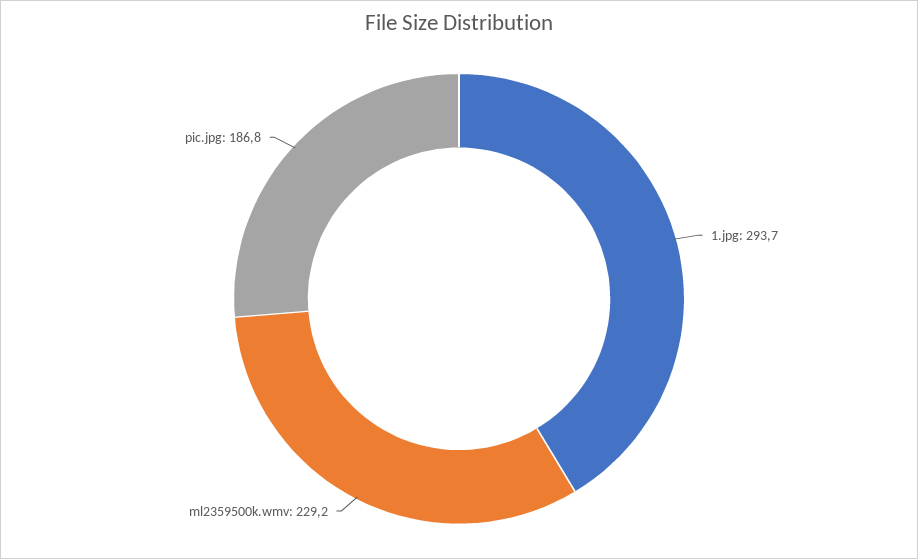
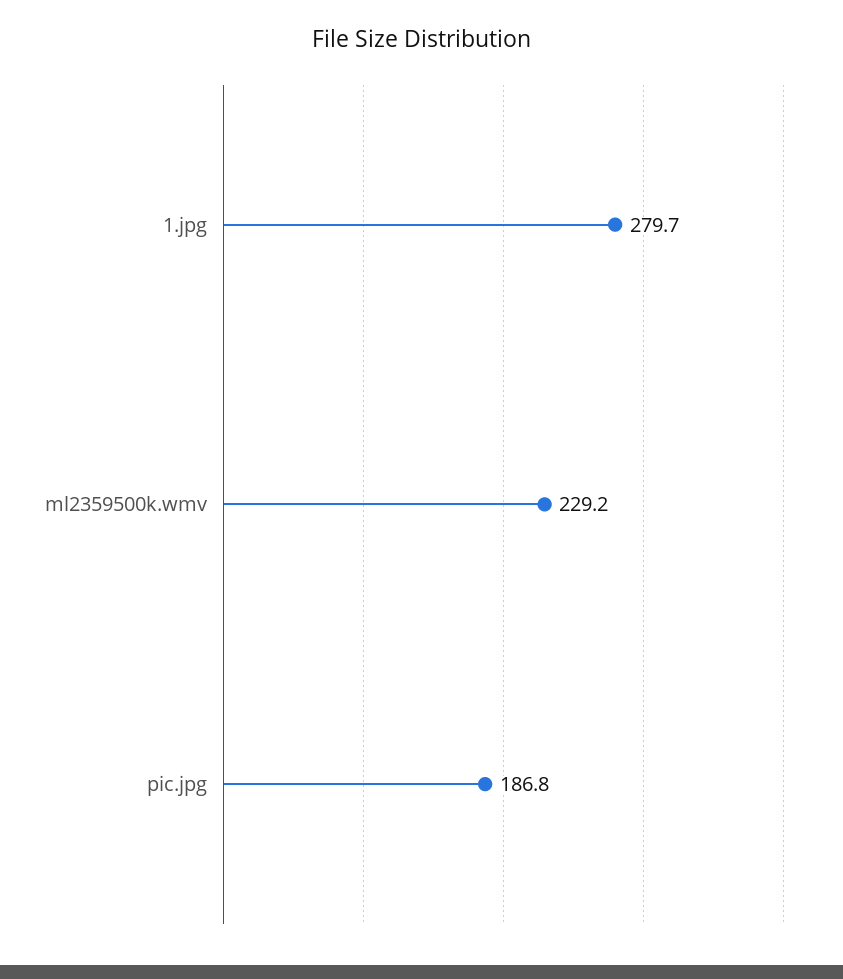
  {
-   "1.jpg": 293.7,
+   "1.jpg": 279.7,
    "ml2359500k.wmv": 229.2,
    "pic.jpg": 186.8
  }

